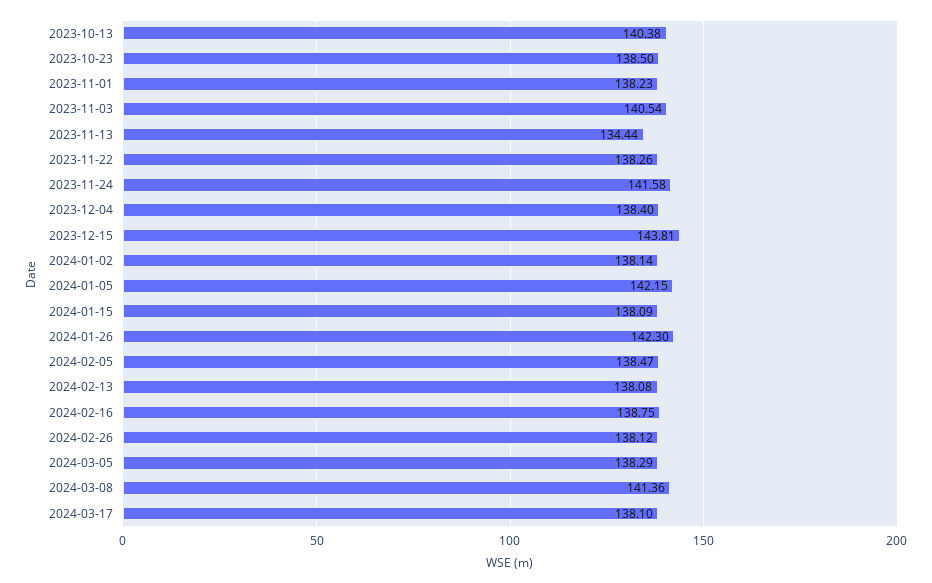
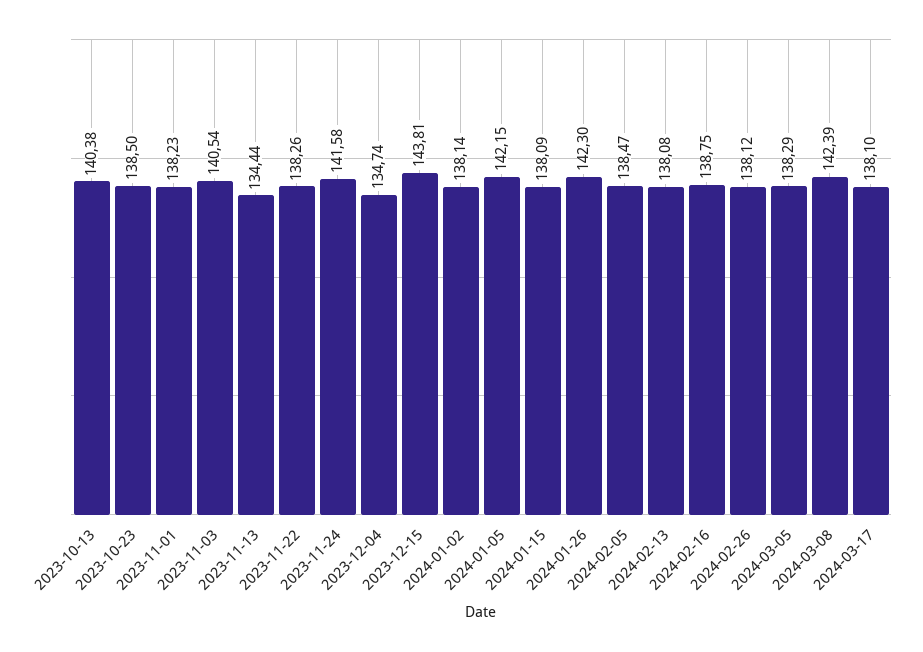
  {
    "2023-10-13": 140.38,
    "2023-10-23": 138.5,
    "2023-11-01": 138.23,
    "2023-11-03": 140.54,
    "2023-11-13": 134.44,
    "2023-11-22": 138.26,
    "2023-11-24": 141.58,
-   "2023-12-04": 138.4,
+   "2023-12-04": 134.74,
    "2023-12-15": 143.81,
    "2024-01-02": 138.14,
    "2024-01-05": 142.15,
    "2024-01-15": 138.09,
    "2024-01-26": 142.3,
    "2024-02-05": 138.47,
    "2024-02-13": 138.08,
    "2024-02-16": 138.75,
    "2024-02-26": 138.12,
    "2024-03-05": 138.29,
-   "2024-03-08": 141.36,
+   "2024-03-08": 142.39,
    "2024-03-17": 138.1
  }

